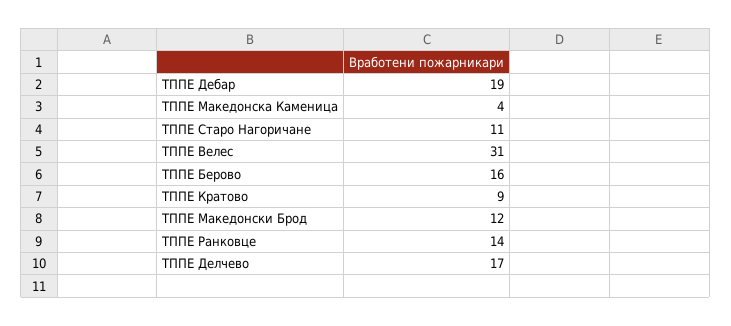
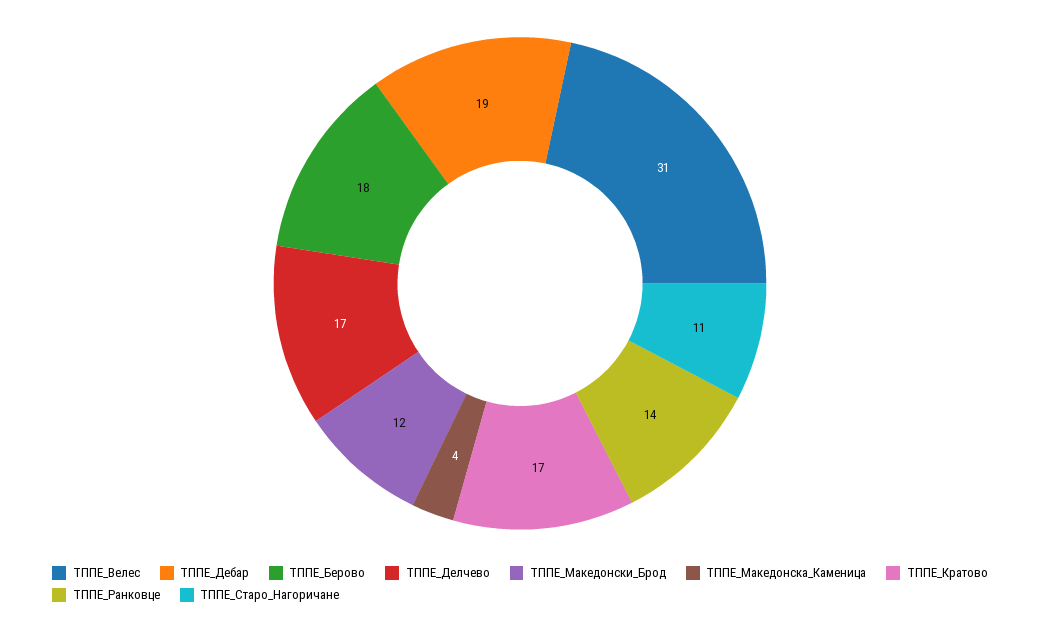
  {
    "ТППЕ Дебар": 19,
    "ТППЕ Македонска Каменица": 4,
    "ТППЕ Старо Нагоричане": 11,
    "ТППЕ Велес": 31,
-   "ТППЕ Берово": 16,
+   "ТППЕ Берово": 18,
-   "ТППЕ Кратово": 9,
+   "ТППЕ Кратово": 17,
    "ТППЕ Македонски Брод": 12,
    "ТППЕ Ранковце": 14,
    "ТППЕ Делчево": 17
  }

